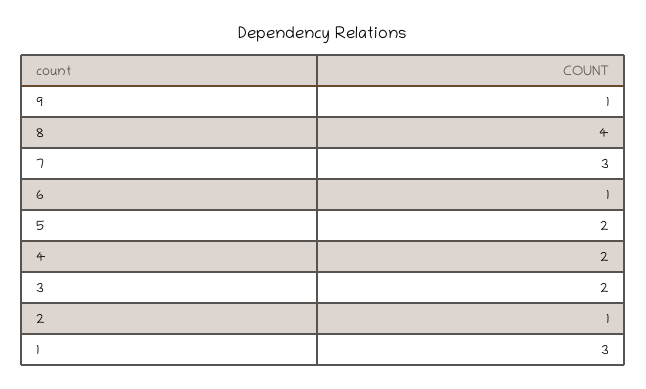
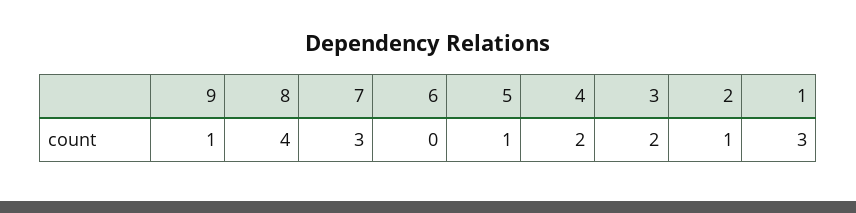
  {
    "9": 1,
    "8": 4,
    "7": 3,
-   "6": 1,
+   "6": 0,
-   "5": 2,
+   "5": 1,
    "4": 2,
    "3": 2,
    "2": 1,
    "1": 3
  }

